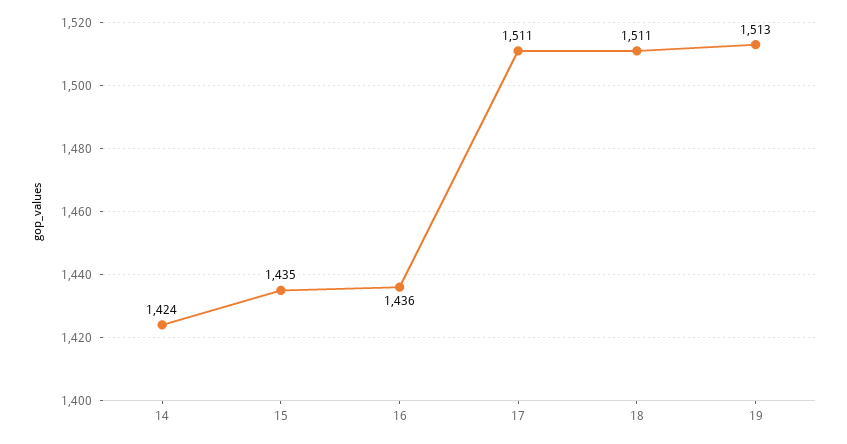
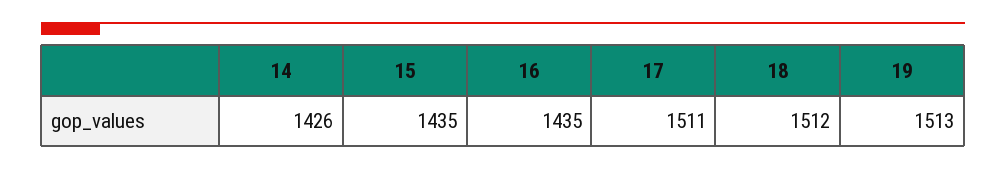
  {
-   "14": 1424,
+   "14": 1426,
    "15": 1435,
-   "16": 1436,
+   "16": 1435,
    "17": 1511,
-   "18": 1511,
+   "18": 1512,
    "19": 1513
  }

